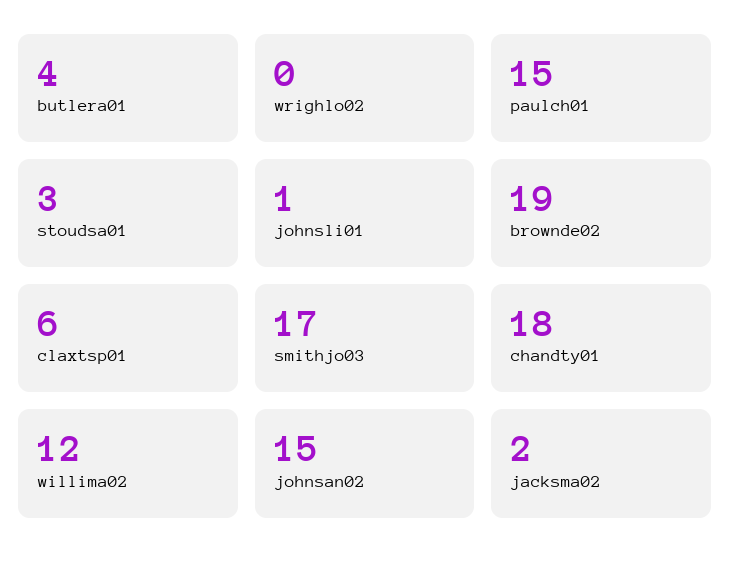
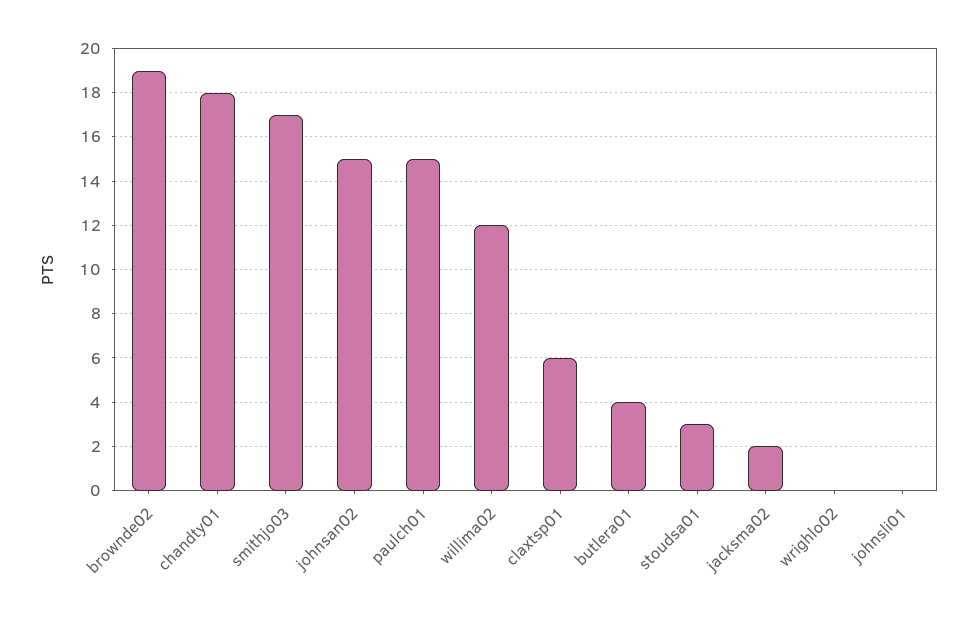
  {
    "butlera01": 4,
    "wrighlo02": 0,
    "paulch01": 15,
    "stoudsa01": 3,
-   "johnsli01": 1,
+   "johnsli01": 0,
    "brownde02": 19,
    "claxtsp01": 6,
    "smithjo03": 17,
    "chandty01": 18,
    "willima02": 12,
    "johnsan02": 15,
    "jacksma02": 2
  }

